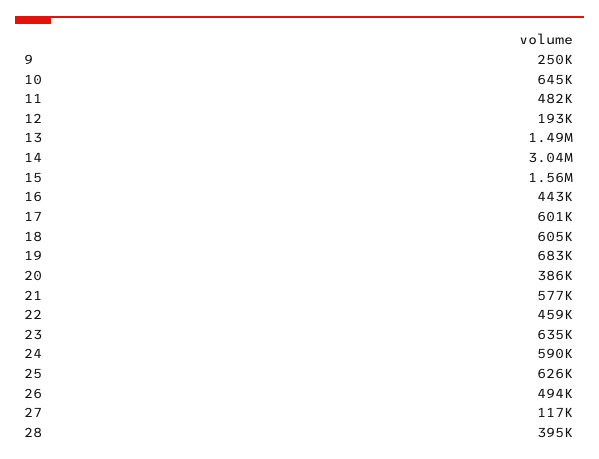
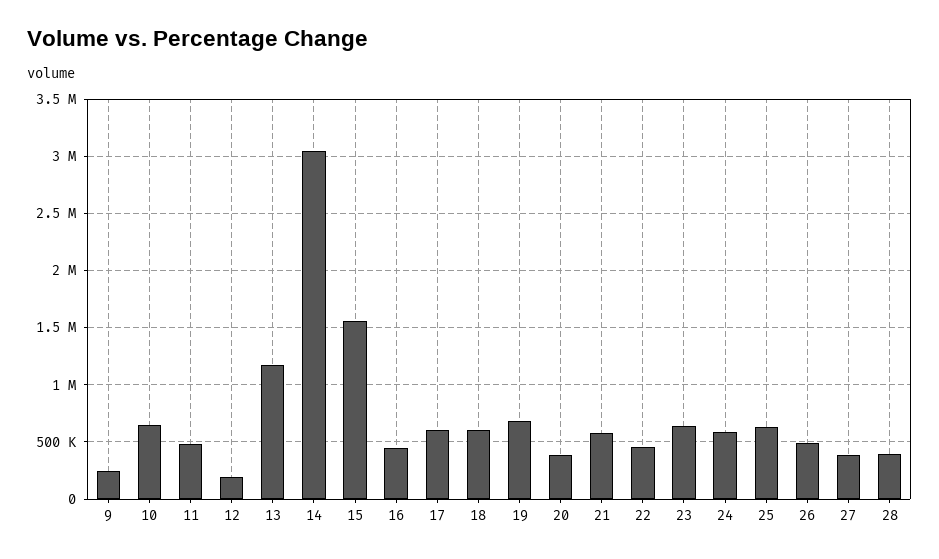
  {
    "9": 250000,
    "10": 645000,
    "11": 482000,
    "12": 193000,
-   "13": 1490000,
+   "13": 1200000,
    "14": 3040000,
    "15": 1560000,
    "16": 443000,
    "17": 601000,
    "18": 605000,
    "19": 683000,
    "20": 386000,
    "21": 577000,
    "22": 459000,
    "23": 635000,
    "24": 590000,
    "25": 626000,
    "26": 494000,
-   "27": 117000,
+   "27": 400000,
    "28": 395000
  }

